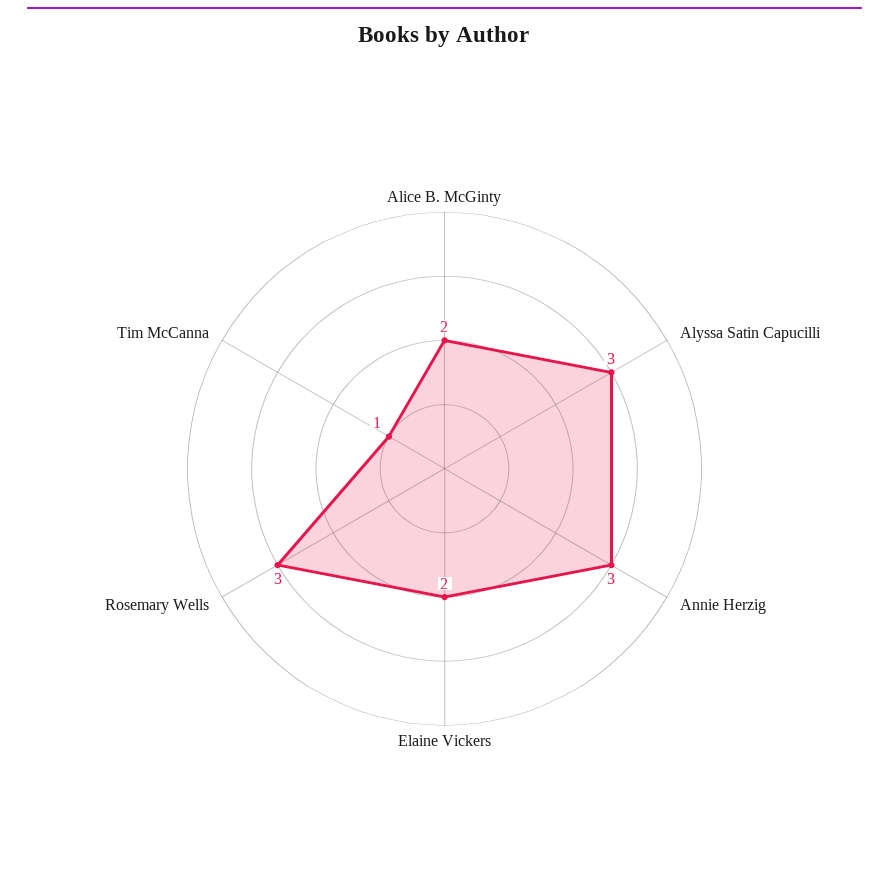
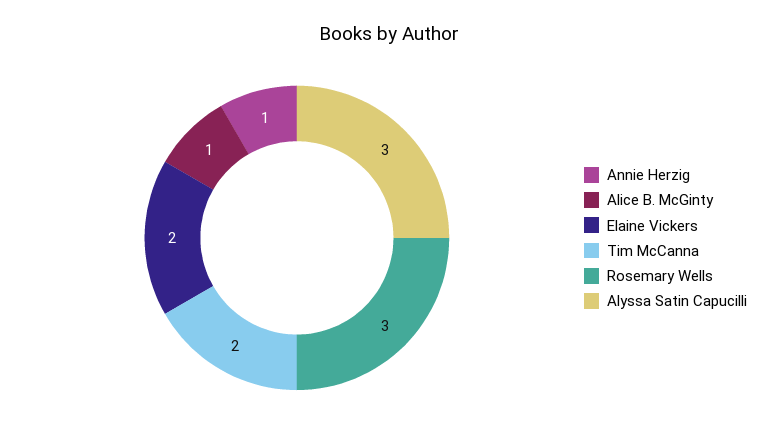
  {
-   "Alice B. McGinty": 2,
+   "Alice B. McGinty": 1,
    "Alyssa Satin Capucilli": 3,
-   "Annie Herzig": 3,
+   "Annie Herzig": 1,
    "Elaine Vickers": 2,
    "Rosemary Wells": 3,
-   "Tim McCanna": 1
+   "Tim McCanna": 2
  }

